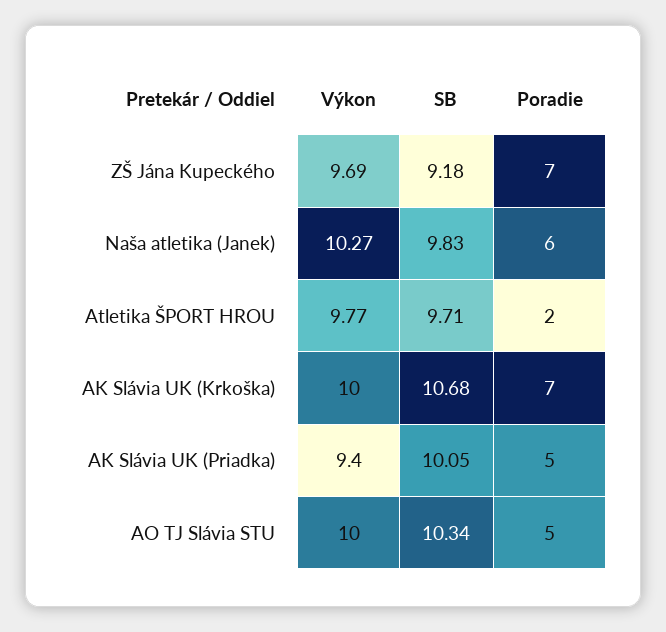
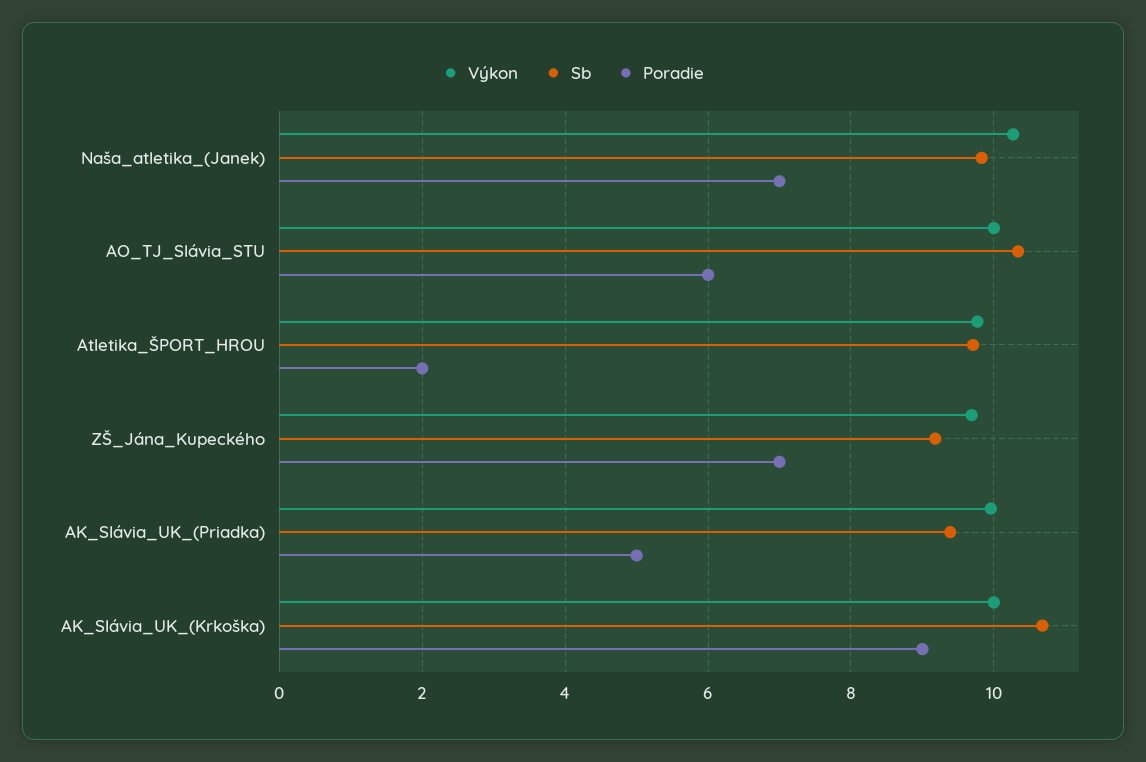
  {
    "Výkon": {
      "ZŠ Jána Kupeckého": 9.69,
      "Naša atletika (Janek)": 10.27,
      "Atletika ŠPORT HROU": 9.77,
      "AK Slávia UK (Krkoška)": 10,
-     "AK Slávia UK (Priadka)": 9.4,
+     "AK Slávia UK (Priadka)": 10,
      "AO TJ Slávia STU": 10
    },
    "SB": {
      "ZŠ Jána Kupeckého": 9.18,
      "Naša atletika (Janek)": 9.83,
      "Atletika ŠPORT HROU": 9.71,
      "AK Slávia UK (Krkoška)": 10.68,
-     "AK Slávia UK (Priadka)": 10.05,
+     "AK Slávia UK (Priadka)": 9.4,
      "AO TJ Slávia STU": 10.34
    },
    "Poradie": {
      "ZŠ Jána Kupeckého": 7,
-     "Naša atletika (Janek)": 6,
+     "Naša atletika (Janek)": 7,
      "Atletika ŠPORT HROU": 2,
-     "AK Slávia UK (Krkoška)": 7,
+     "AK Slávia UK (Krkoška)": 9,
      "AK Slávia UK (Priadka)": 5,
-     "AO TJ Slávia STU": 5
+     "AO TJ Slávia STU": 6
    }
  }

